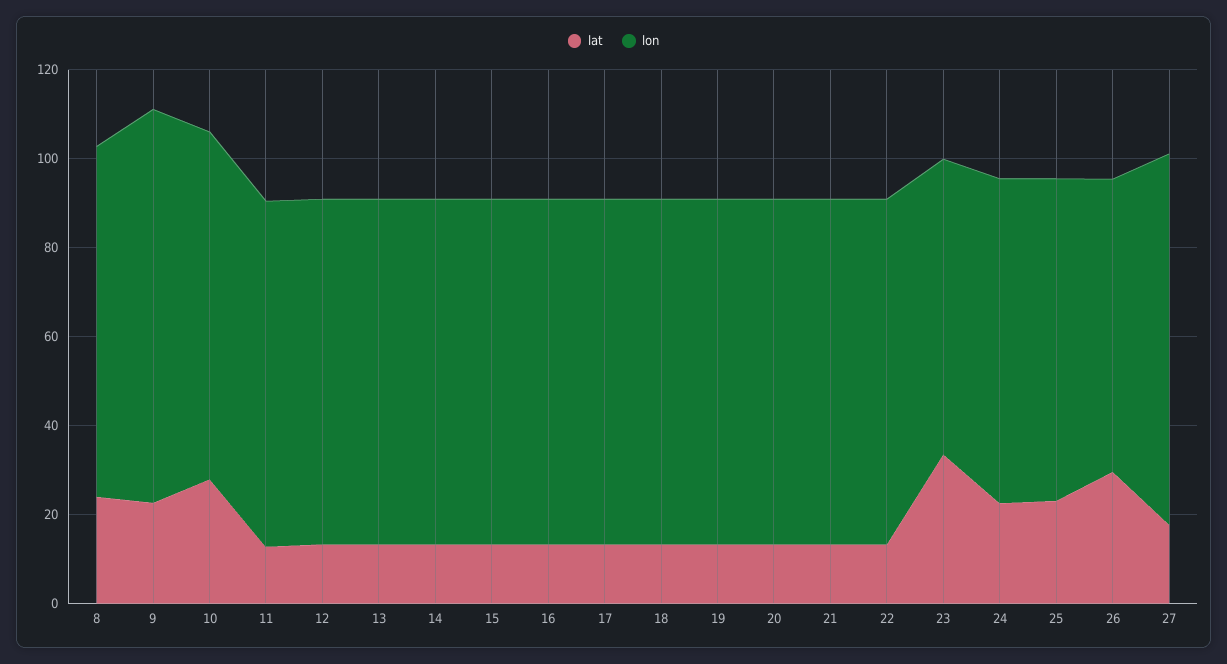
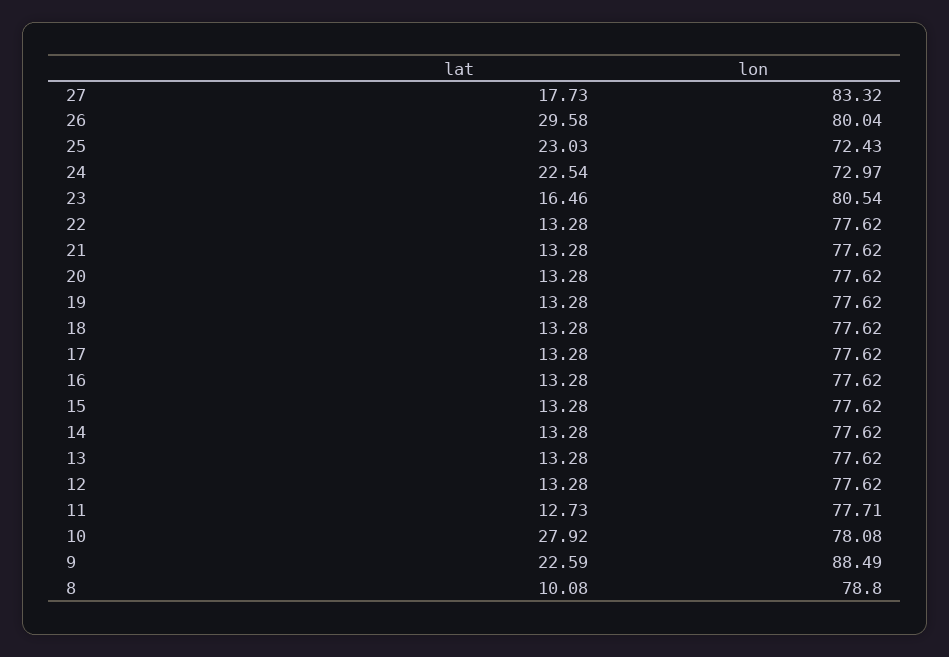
  {
    "lat": {
-     "8": 25,
+     "8": 10.08,
      "9": 22.59,
      "10": 27.92,
      "11": 12.73,
      "12": 13.28,
      "13": 13.28,
      "14": 13.28,
      "15": 13.28,
      "16": 13.28,
      "17": 13.28,
      "18": 13.28,
      "19": 13.28,
      "20": 13.28,
      "21": 13.28,
      "22": 13.28,
-     "23": 35,
+     "23": 16.46,
      "24": 22.54,
      "25": 23.03,
      "26": 29.58,
      "27": 17.73
    },
    "lon": {
      "8": 78.8,
      "9": 88.49,
      "10": 78.08,
      "11": 77.71,
      "12": 77.62,
      "13": 77.62,
      "14": 77.62,
      "15": 77.62,
      "16": 77.62,
      "17": 77.62,
      "18": 77.62,
      "19": 77.62,
      "20": 77.62,
      "21": 77.62,
      "22": 77.62,
-     "23": 65,
+     "23": 80.54,
      "24": 72.97,
      "25": 72.43,
-     "26": 65,
+     "26": 80.04,
      "27": 83.32
    }
  }

